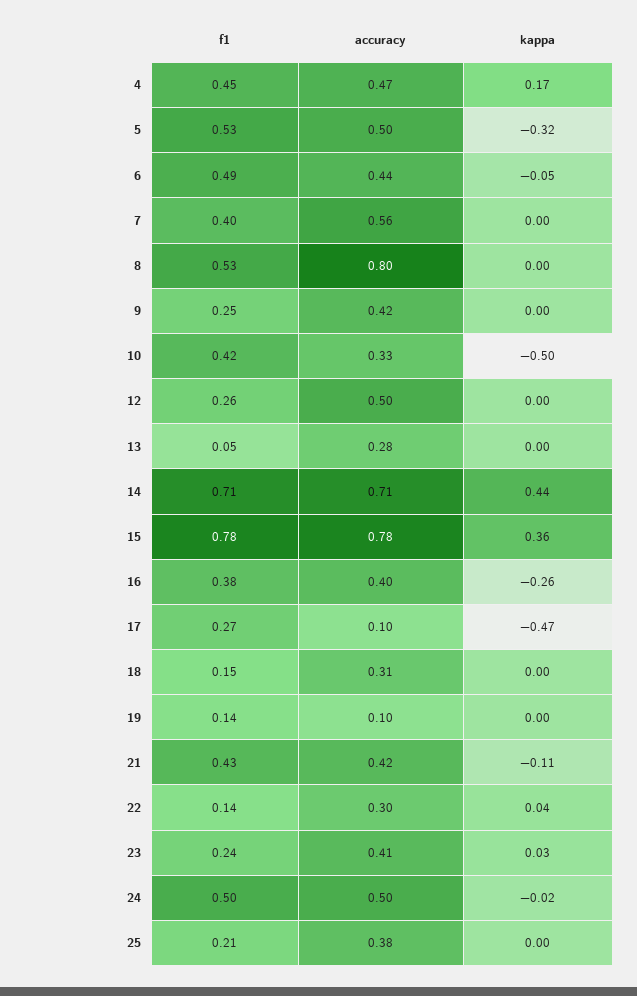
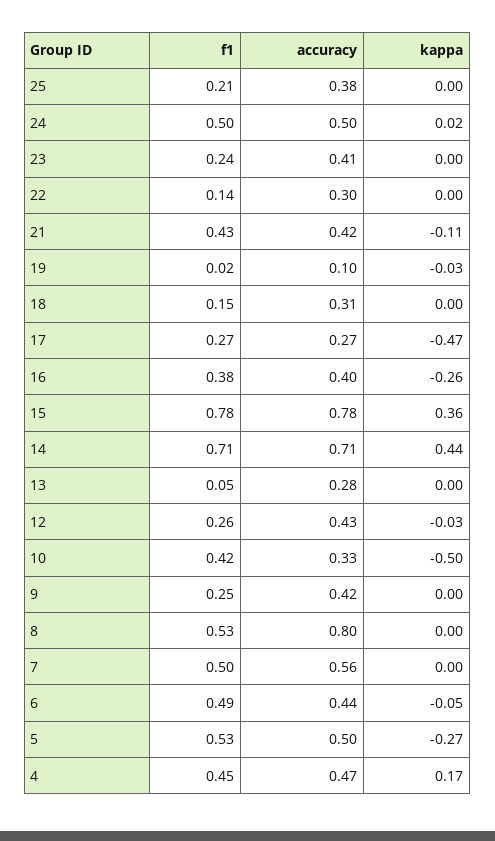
  {
    "f1": {
      "4": 0.45,
      "5": 0.53,
      "6": 0.49,
-     "7": 0.4,
+     "7": 0.5,
      "8": 0.53,
      "9": 0.25,
      "10": 0.42,
      "12": 0.26,
      "13": 0.05,
      "14": 0.71,
      "15": 0.78,
      "16": 0.38,
      "17": 0.27,
      "18": 0.15,
-     "19": 0.14,
+     "19": 0.02,
      "21": 0.43,
      "22": 0.14,
      "23": 0.24,
      "24": 0.5,
      "25": 0.21
    },
    "accuracy": {
      "4": 0.47,
      "5": 0.5,
      "6": 0.44,
      "7": 0.56,
      "8": 0.8,
      "9": 0.42,
      "10": 0.33,
-     "12": 0.5,
+     "12": 0.43,
      "13": 0.28,
      "14": 0.71,
      "15": 0.78,
      "16": 0.4,
-     "17": 0.1,
+     "17": 0.27,
      "18": 0.31,
      "19": 0.1,
      "21": 0.42,
      "22": 0.3,
      "23": 0.41,
      "24": 0.5,
      "25": 0.38
    },
    "kappa": {
      "4": 0.17,
-     "5": -0.32,
+     "5": -0.27,
      "6": -0.05,
      "7": 0,
      "8": 0,
      "9": 0,
      "10": -0.5,
-     "12": 0,
+     "12": -0.03,
      "13": 0,
      "14": 0.44,
      "15": 0.36,
      "16": -0.26,
      "17": -0.47,
      "18": 0,
-     "19": 0,
+     "19": -0.03,
      "21": -0.11,
-     "22": 0.04,
+     "22": 0,
-     "23": 0.03,
+     "23": 0,
-     "24": -0.02,
+     "24": 0.02,
      "25": 0
    }
  }

